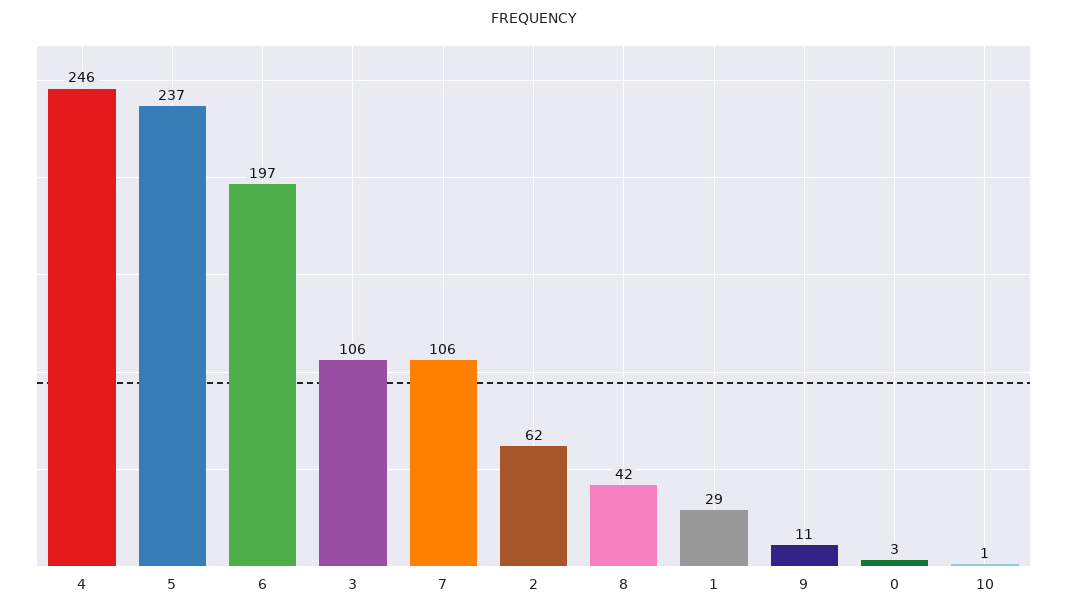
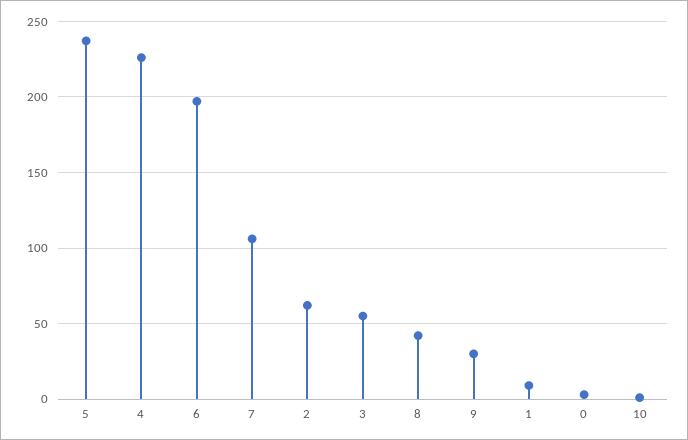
  {
-   "4": 246,
+   "4": 225,
    "5": 237,
    "6": 197,
-   "3": 106,
+   "3": 55,
    "7": 106,
    "2": 62,
    "8": 42,
-   "1": 29,
+   "1": 10,
-   "9": 11,
+   "9": 30,
    "0": 3,
    "10": 1
  }

